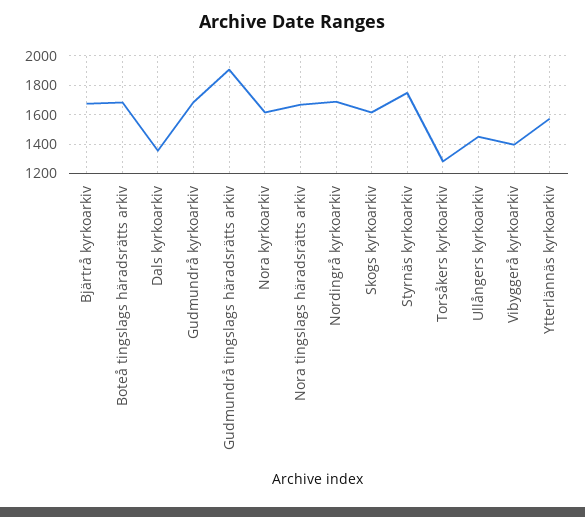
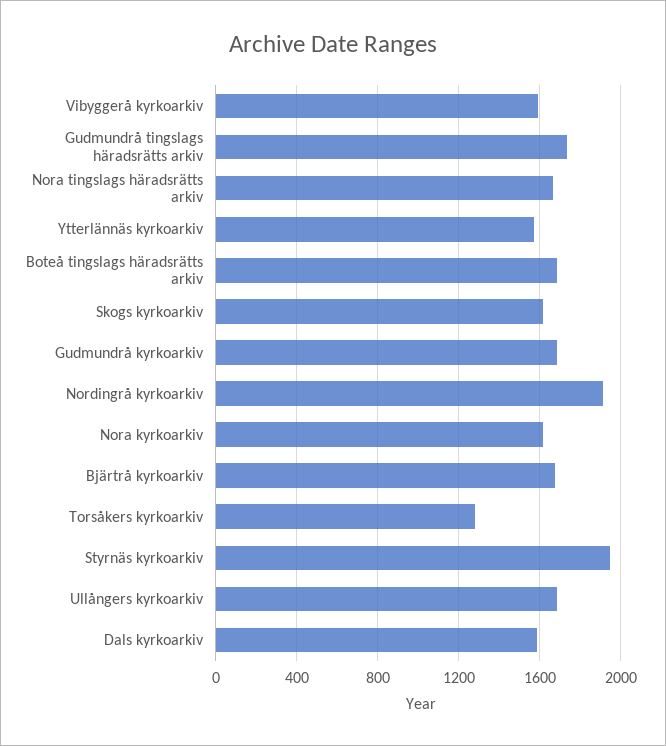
  {
    "Bjärtrå kyrkoarkiv": 1700,
    "Boteå tingslags häradsrätts arkiv": 1700,
-   "Dals kyrkoarkiv": 1350,
+   "Dals kyrkoarkiv": 1600,
    "Gudmundrå kyrkoarkiv": 1700,
-   "Gudmundrå tingslags häradsrätts arkiv": 1900,
+   "Gudmundrå tingslags häradsrätts arkiv": 1750,
    "Nora kyrkoarkiv": 1600,
    "Nora tingslags häradsrätts arkiv": 1650,
-   "Nordingrå kyrkoarkiv": 1700,
+   "Nordingrå kyrkoarkiv": 1900,
    "Skogs kyrkoarkiv": 1600,
-   "Styrnäs kyrkoarkiv": 1750,
+   "Styrnäs kyrkoarkiv": 1950,
    "Torsåkers kyrkoarkiv": 1300,
-   "Ullångers kyrkoarkiv": 1450,
+   "Ullångers kyrkoarkiv": 1700,
-   "Vibyggerå kyrkoarkiv": 1400,
+   "Vibyggerå kyrkoarkiv": 1600,
    "Ytterlännäs kyrkoarkiv": 1550
  }

